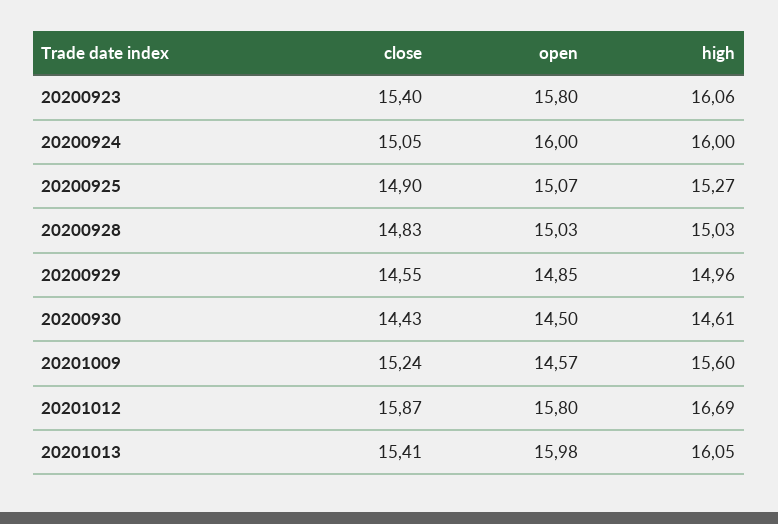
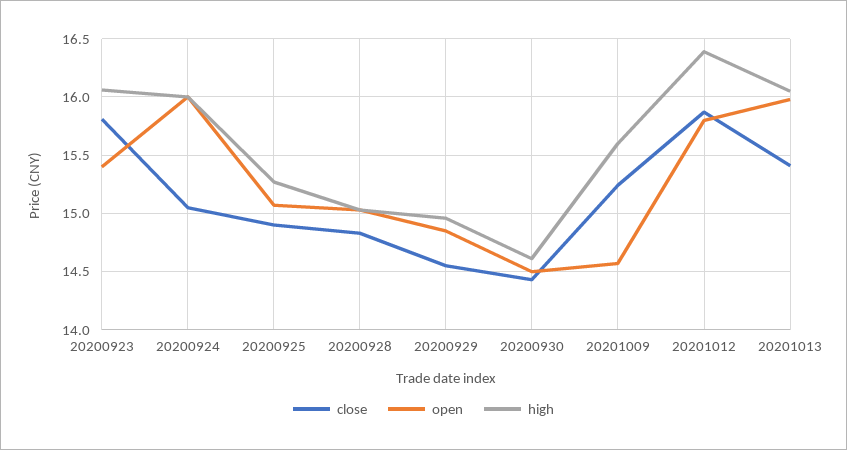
  {
    "close": {
-     "20200923": 15.4,
+     "20200923": 15.8,
      "20200924": 15.05,
      "20200925": 14.9,
      "20200928": 14.83,
      "20200929": 14.55,
      "20200930": 14.43,
      "20201009": 15.24,
      "20201012": 15.87,
      "20201013": 15.41
    },
    "open": {
-     "20200923": 15.8,
+     "20200923": 15.4,
      "20200924": 16,
      "20200925": 15.07,
      "20200928": 15.03,
      "20200929": 14.85,
      "20200930": 14.5,
      "20201009": 14.57,
      "20201012": 15.8,
      "20201013": 15.98
    },
    "high": {
      "20200923": 16.06,
      "20200924": 16,
      "20200925": 15.27,
      "20200928": 15.03,
      "20200929": 14.96,
      "20200930": 14.61,
      "20201009": 15.6,
-     "20201012": 16.69,
+     "20201012": 16.4,
      "20201013": 16.05
    }
  }

